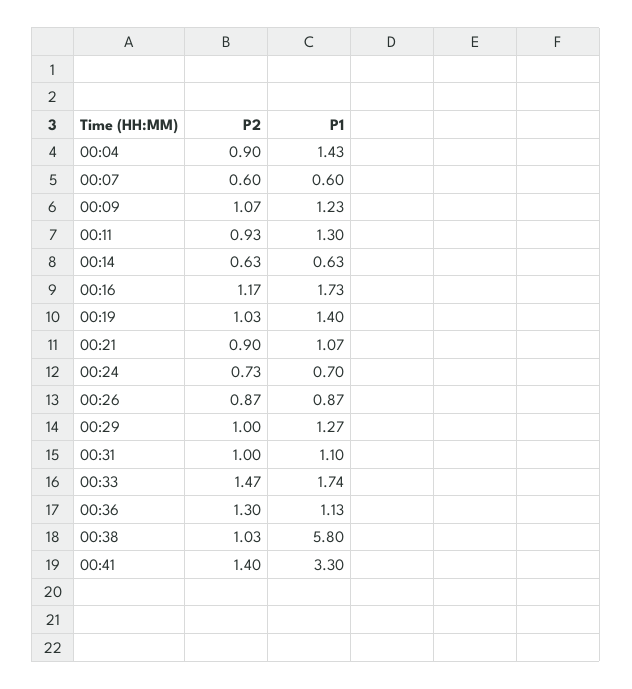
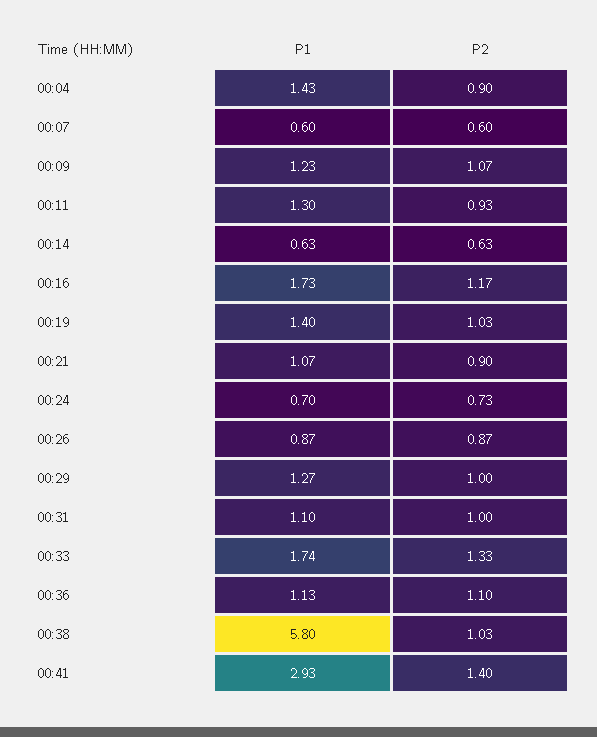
  {
    "P2": {
      "00:04": 0.9,
      "00:07": 0.6,
      "00:09": 1.07,
      "00:11": 0.93,
      "00:14": 0.63,
      "00:16": 1.17,
      "00:19": 1.03,
      "00:21": 0.9,
      "00:24": 0.73,
      "00:26": 0.87,
      "00:29": 1,
      "00:31": 1,
-     "00:33": 1.47,
+     "00:33": 1.33,
-     "00:36": 1.3,
+     "00:36": 1.1,
      "00:38": 1.03,
      "00:41": 1.4
    },
    "P1": {
      "00:04": 1.43,
      "00:07": 0.6,
      "00:09": 1.23,
      "00:11": 1.3,
      "00:14": 0.63,
      "00:16": 1.73,
      "00:19": 1.4,
      "00:21": 1.07,
      "00:24": 0.7,
      "00:26": 0.87,
      "00:29": 1.27,
      "00:31": 1.1,
      "00:33": 1.74,
      "00:36": 1.13,
      "00:38": 5.8,
-     "00:41": 3.3
+     "00:41": 2.93
    }
  }

